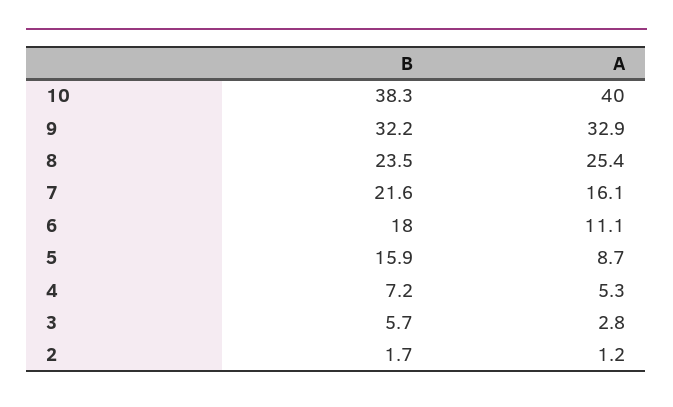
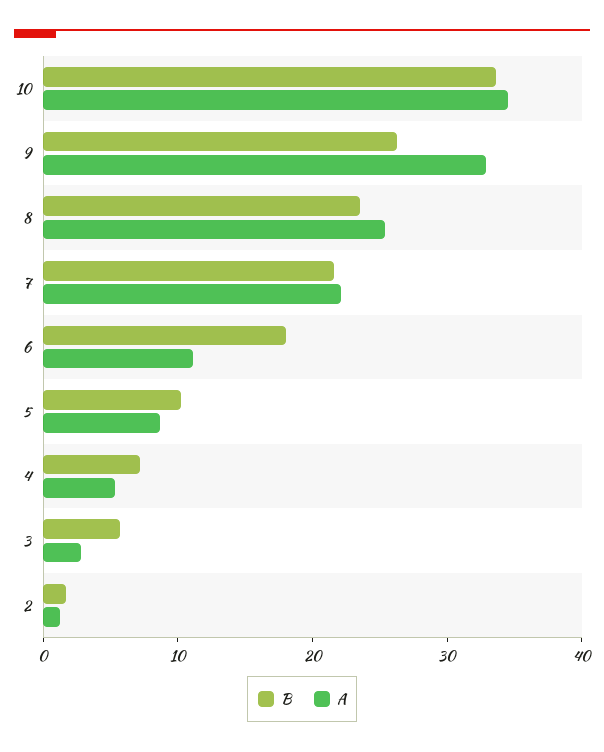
  {
    "B": {
-     "10": 38.3,
+     "10": 34,
-     "9": 32.2,
+     "9": 26,
      "8": 23.5,
      "7": 21.6,
      "6": 18,
-     "5": 15.9,
+     "5": 10,
      "4": 7.2,
      "3": 5.7,
      "2": 1.7
    },
    "A": {
-     "10": 40,
+     "10": 34,
      "9": 32.9,
      "8": 25.4,
-     "7": 16.1,
+     "7": 22,
      "6": 11.1,
      "5": 8.7,
      "4": 5.3,
      "3": 2.8,
      "2": 1.2
    }
  }

